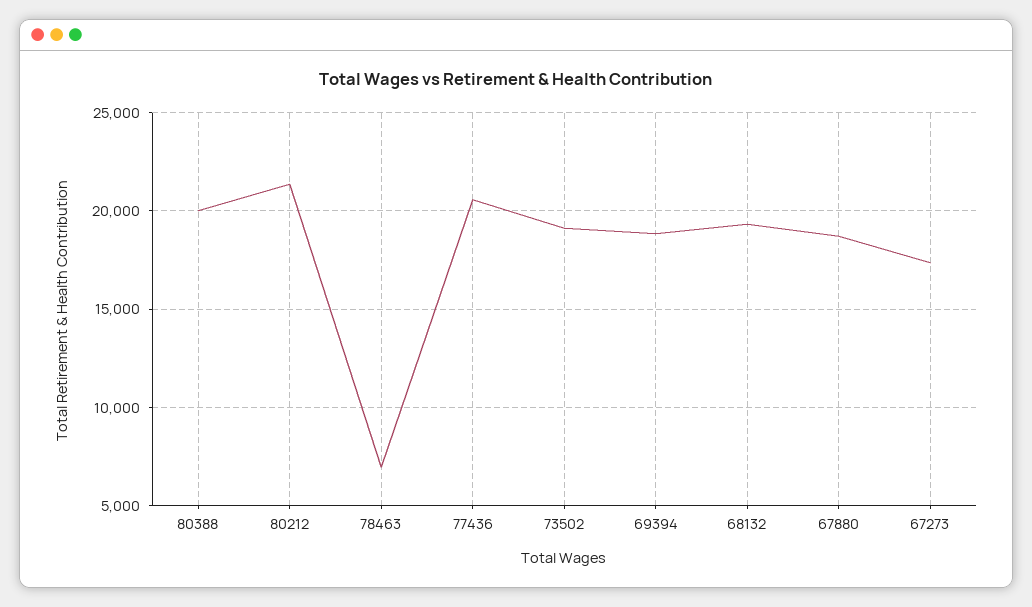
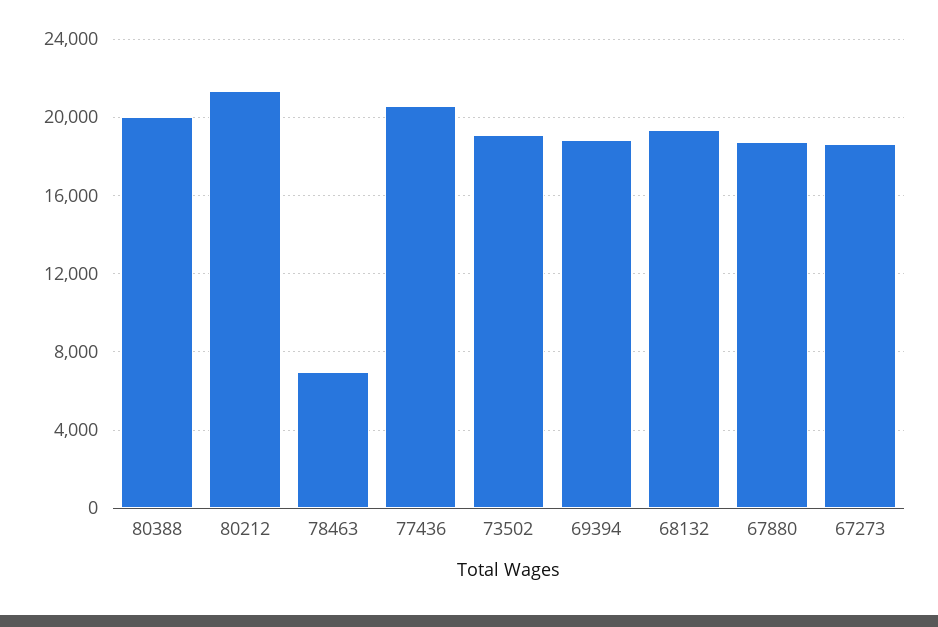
  {
    "80388": 20000,
    "80212": 21500,
    "78463": 7000,
    "77436": 20500,
    "73502": 19000,
    "69394": 19000,
    "68132": 19500,
    "67880": 18500,
-   "67273": 17500
+   "67273": 18500
  }

